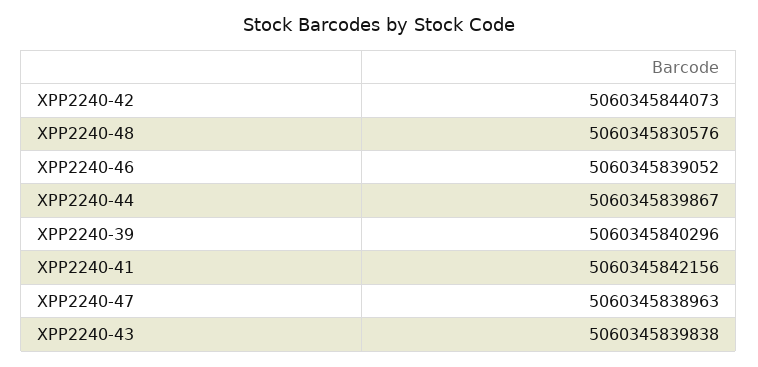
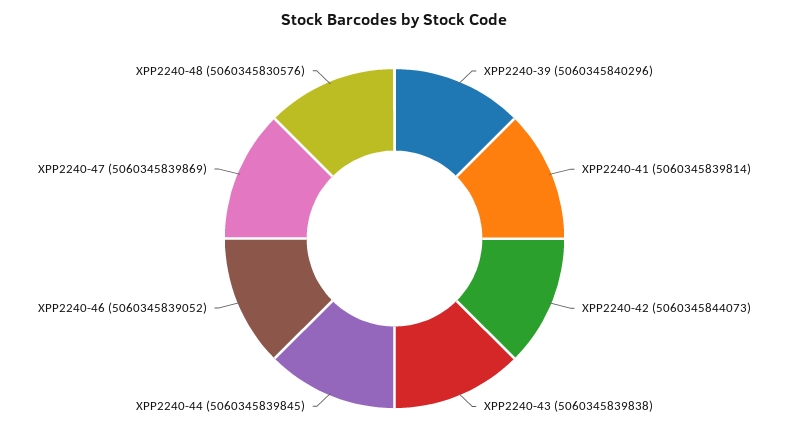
  {
    "XPP2240-42": 5060345844073,
    "XPP2240-48": 5060345830576,
    "XPP2240-46": 5060345839052,
-   "XPP2240-44": 5060345839867,
+   "XPP2240-44": 5060345839845,
    "XPP2240-39": 5060345840296,
-   "XPP2240-41": 5060345842156,
+   "XPP2240-41": 5060345839814,
-   "XPP2240-47": 5060345838963,
+   "XPP2240-47": 5060345839869,
    "XPP2240-43": 5060345839838
  }

